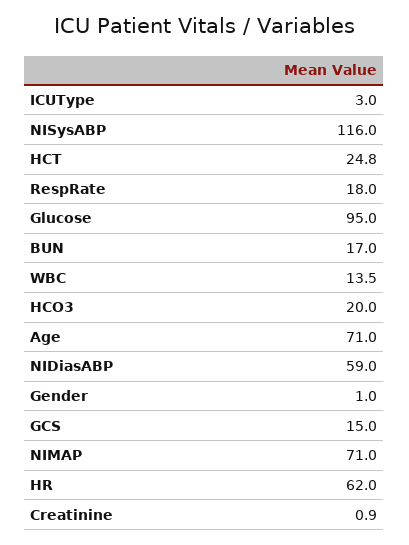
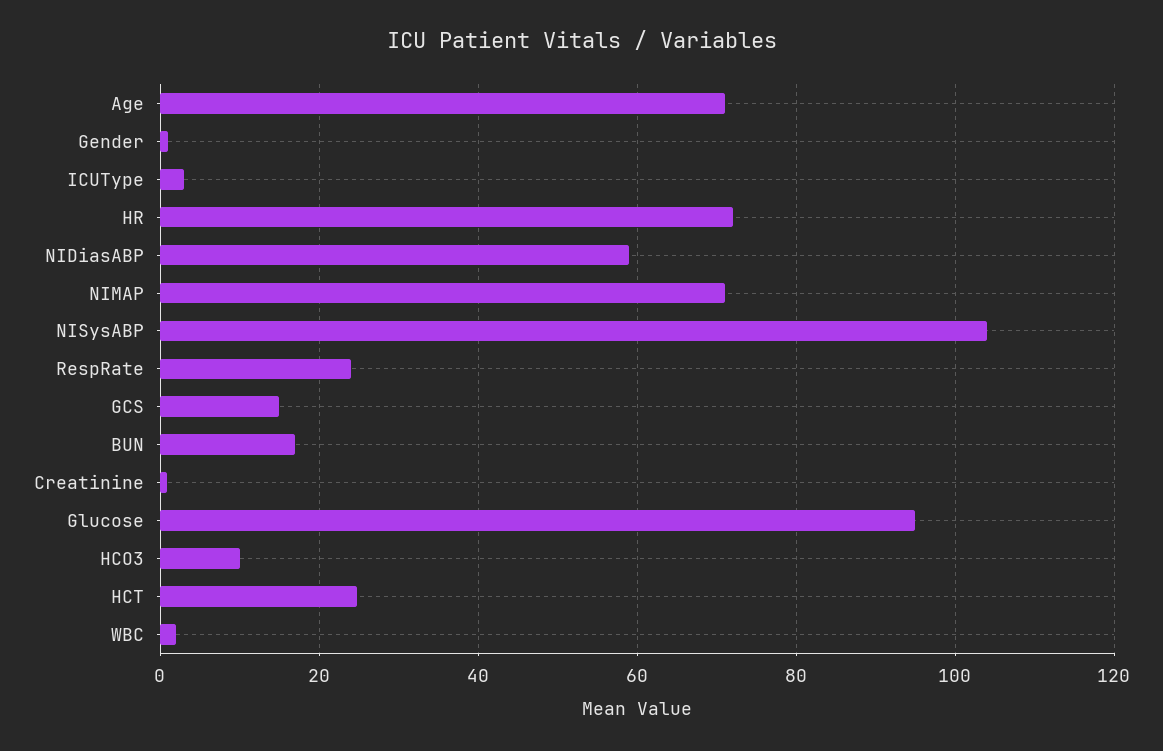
  {
    "ICUType": 3,
-   "NISysABP": 116,
+   "NISysABP": 104,
    "HCT": 24.8,
-   "RespRate": 18,
+   "RespRate": 24,
    "Glucose": 95,
    "BUN": 17,
-   "WBC": 13.5,
+   "WBC": 2,
-   "HCO3": 20,
+   "HCO3": 10,
    "Age": 71,
    "NIDiasABP": 59,
    "Gender": 1,
    "GCS": 15,
    "NIMAP": 71,
-   "HR": 62,
+   "HR": 72,
    "Creatinine": 0.9
  }

